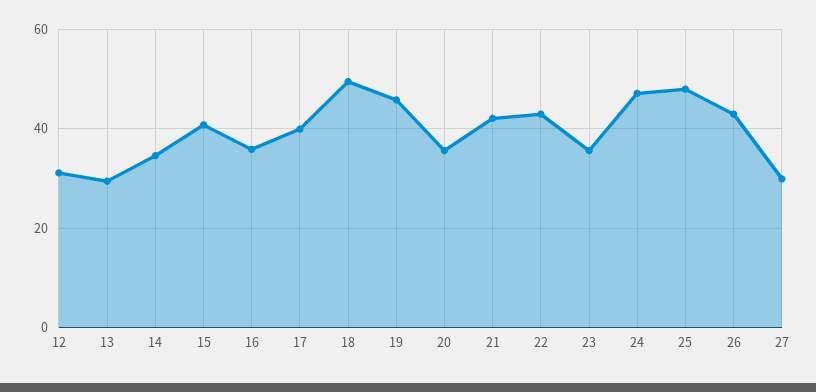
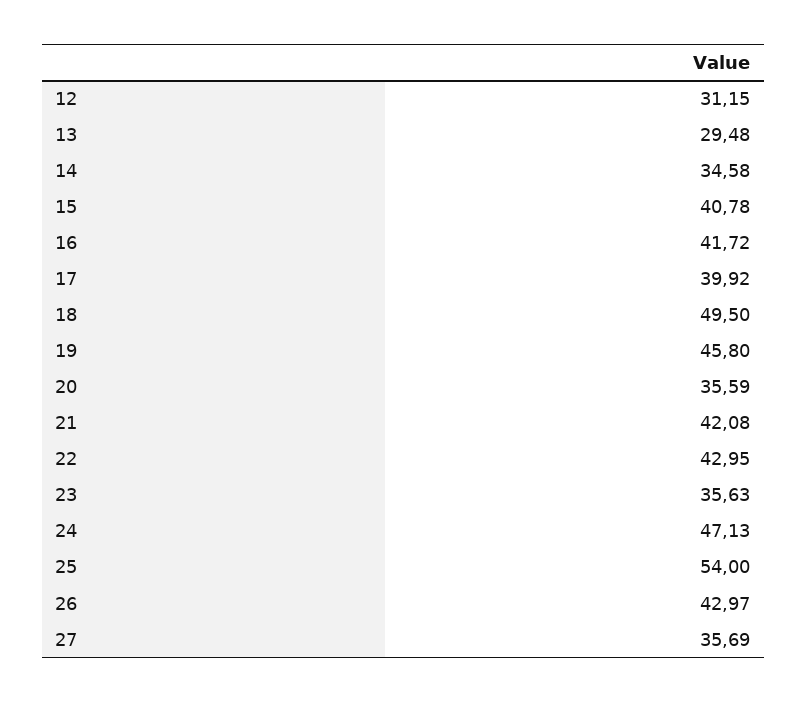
  {
    "12": 31.15,
    "13": 29.48,
    "14": 34.58,
    "15": 40.78,
-   "16": 36,
+   "16": 41.72,
    "17": 39.92,
    "18": 49.5,
    "19": 45.8,
    "20": 35.59,
    "21": 42.08,
    "22": 42.95,
    "23": 35.63,
    "24": 47.13,
-   "25": 48,
+   "25": 54,
    "26": 42.97,
-   "27": 30
+   "27": 35.69
  }

